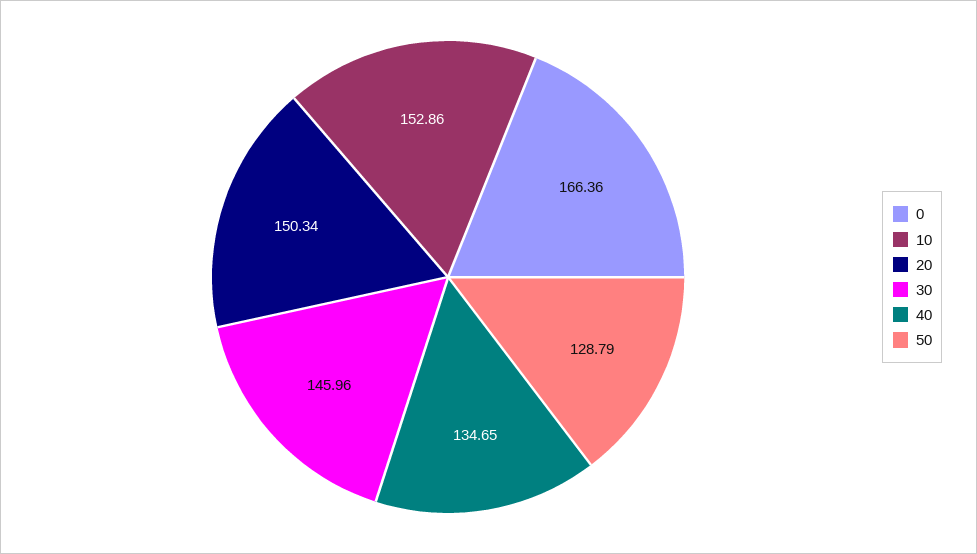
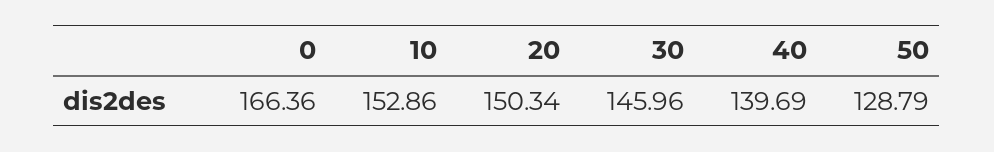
  {
    "0": 166.36,
    "10": 152.86,
    "20": 150.34,
    "30": 145.96,
-   "40": 134.65,
+   "40": 139.69,
    "50": 128.79
  }

